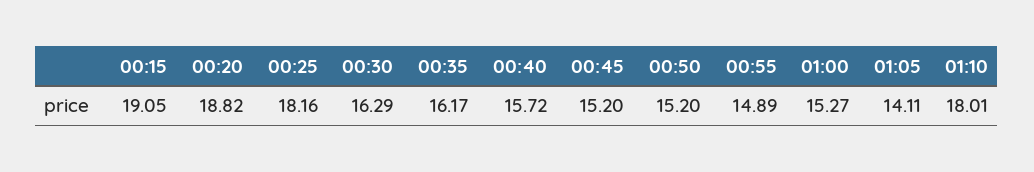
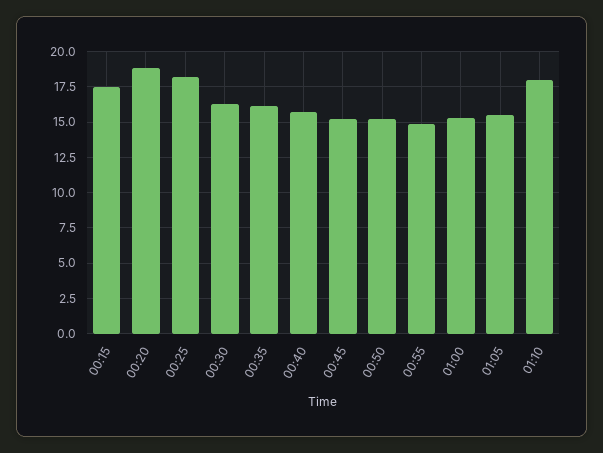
  {
-   "00:15": 19.05,
+   "00:15": 17.5,
    "00:20": 18.82,
    "00:25": 18.16,
    "00:30": 16.29,
    "00:35": 16.17,
    "00:40": 15.72,
    "00:45": 15.2,
    "00:50": 15.2,
    "00:55": 14.89,
    "01:00": 15.27,
-   "01:05": 14.11,
+   "01:05": 15.5,
    "01:10": 18.01
  }

